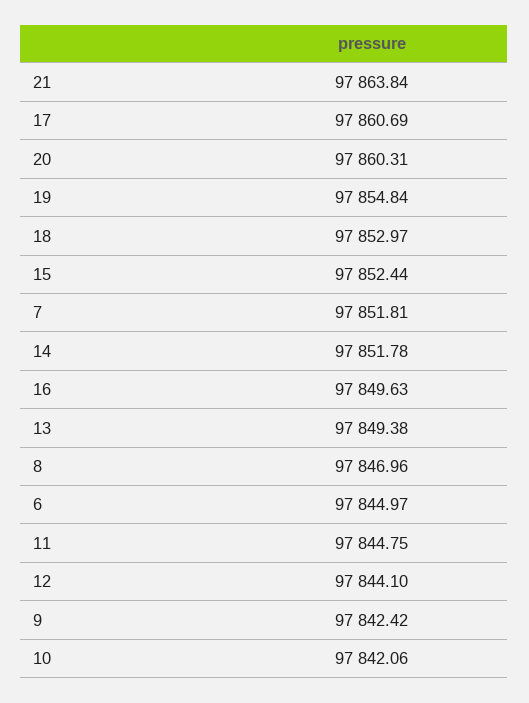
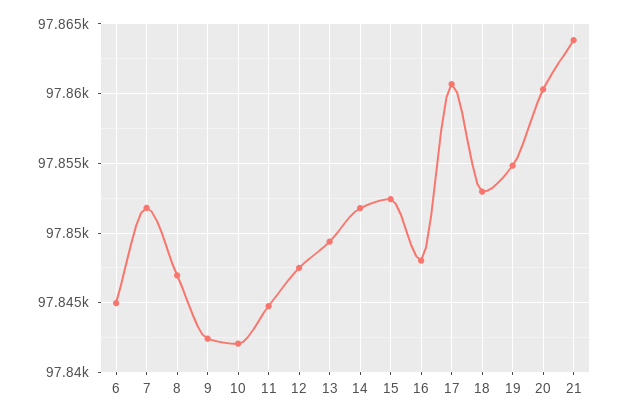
  {
    "21": 97863.84,
    "17": 97860.69,
    "20": 97860.31,
    "19": 97854.84,
    "18": 97852.97,
    "15": 97852.44,
    "7": 97851.81,
    "14": 97851.78,
-   "16": 97849.63,
+   "16": 97848,
    "13": 97849.38,
    "8": 97846.96,
    "6": 97844.97,
    "11": 97844.75,
-   "12": 97844.1,
+   "12": 97847.5,
    "9": 97842.42,
    "10": 97842.06
  }

